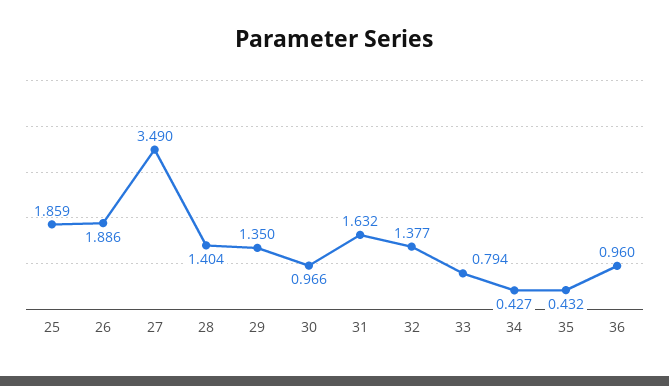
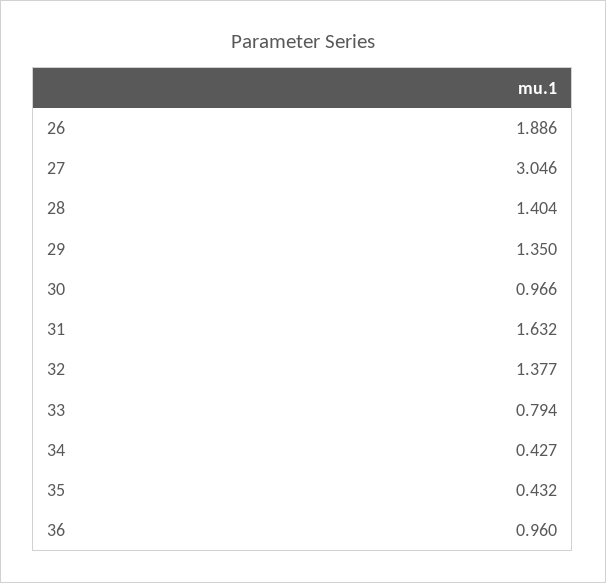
  {
-   "25": 1.859,
    "26": 1.886,
-   "27": 3.49,
+   "27": 3.046,
    "28": 1.404,
    "29": 1.35,
    "30": 0.966,
    "31": 1.632,
    "32": 1.377,
    "33": 0.794,
    "34": 0.427,
    "35": 0.432,
    "36": 0.96
  }

